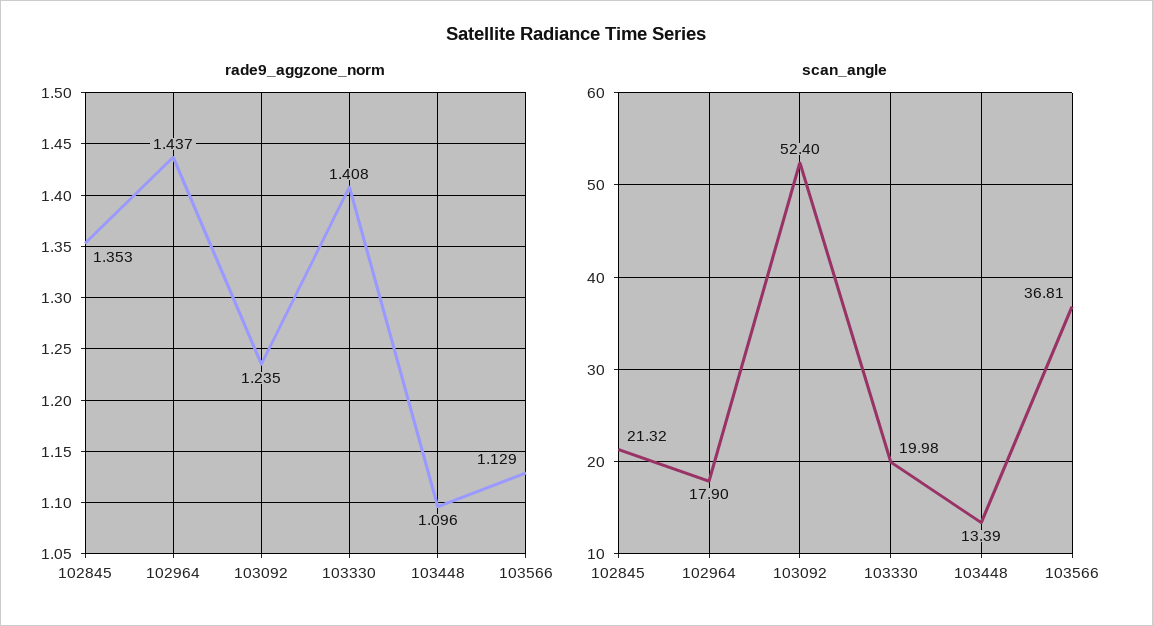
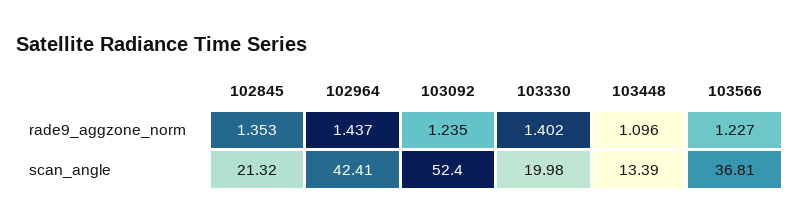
  {
    "rade9_aggzone_norm": {
      "102845": 1.353,
      "102964": 1.437,
      "103092": 1.235,
-     "103330": 1.408,
+     "103330": 1.402,
      "103448": 1.096,
-     "103566": 1.129
+     "103566": 1.227
    },
    "scan_angle": {
      "102845": 21.32,
-     "102964": 17.9,
+     "102964": 42.41,
      "103092": 52.4,
      "103330": 19.98,
      "103448": 13.39,
      "103566": 36.81
    }
  }

